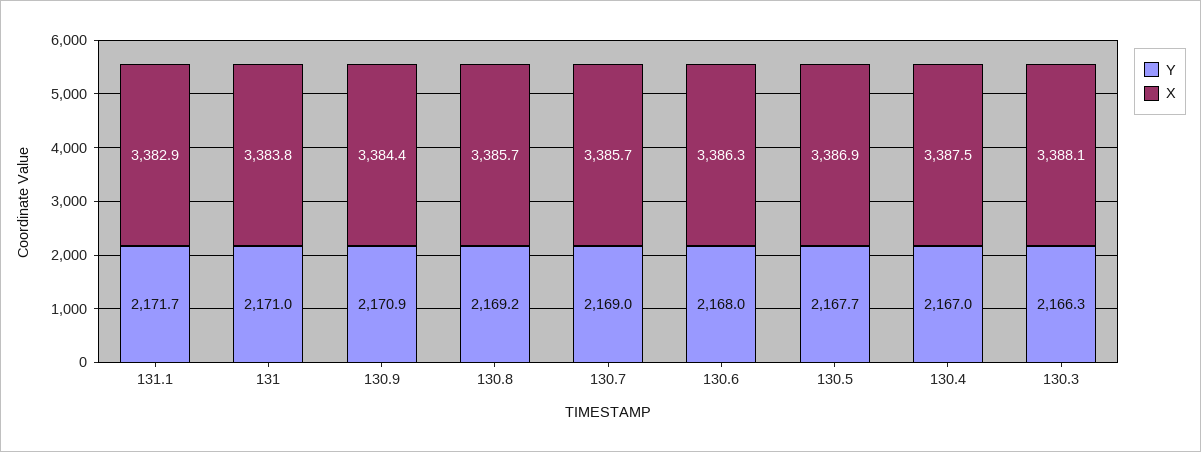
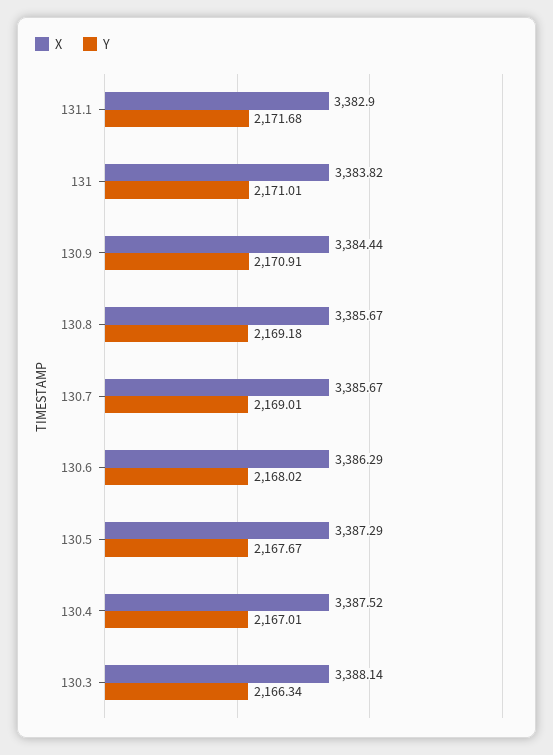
  {
    "Y": {
      "131.1": 2171.68,
      "131": 2171.01,
      "130.9": 2170.91,
      "130.8": 2169.18,
      "130.7": 2169.01,
      "130.6": 2168.02,
      "130.5": 2167.67,
      "130.4": 2167.01,
      "130.3": 2166.34
    },
    "X": {
      "131.1": 3382.9,
      "131": 3383.82,
      "130.9": 3384.44,
      "130.8": 3385.67,
      "130.7": 3385.67,
      "130.6": 3386.29,
-     "130.5": 3386.9,
+     "130.5": 3387.29,
      "130.4": 3387.52,
      "130.3": 3388.14
    }
  }

